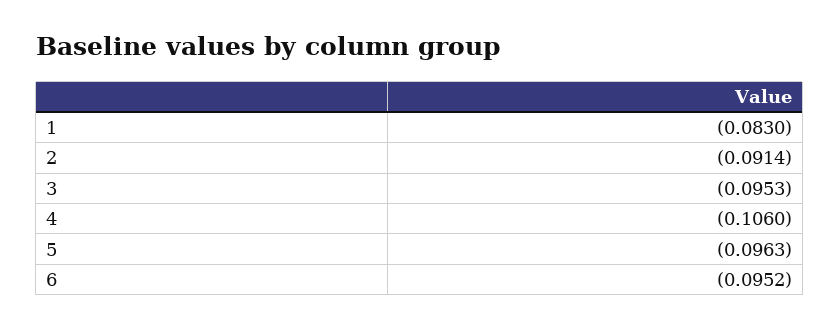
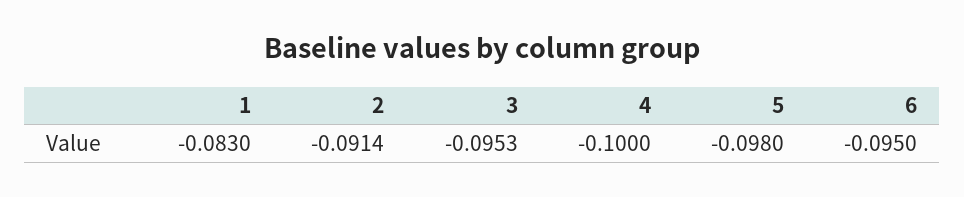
  {
    "1": -0.083,
    "2": -0.0914,
    "3": -0.0953,
-   "4": -0.106,
+   "4": -0.1,
-   "5": -0.0963,
+   "5": -0.098,
-   "6": -0.0952
+   "6": -0.095
  }

